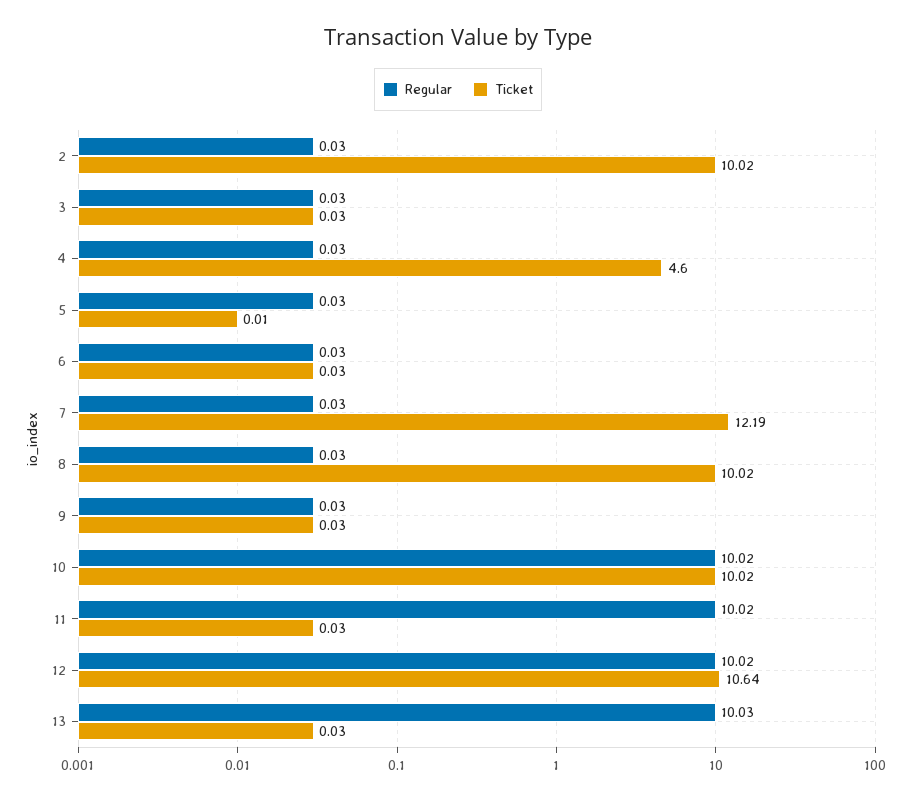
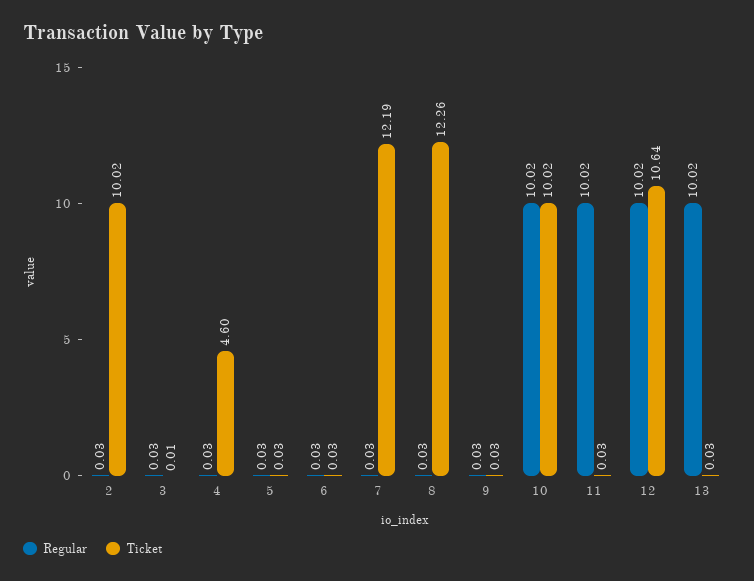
  {
    "Regular": {
      "2": 0.03,
      "3": 0.03,
      "4": 0.03,
      "5": 0.03,
      "6": 0.03,
      "7": 0.03,
      "8": 0.03,
      "9": 0.03,
      "10": 10.02,
      "11": 10.02,
      "12": 10.02,
-     "13": 10.03
+     "13": 10.02
    },
    "Ticket": {
      "2": 10.02,
-     "3": 0.03,
+     "3": 0.01,
      "4": 4.6,
-     "5": 0.01,
+     "5": 0.03,
      "6": 0.03,
      "7": 12.19,
-     "8": 10.02,
+     "8": 12.26,
      "9": 0.03,
      "10": 10.02,
      "11": 0.03,
      "12": 10.64,
      "13": 0.03
    }
  }

